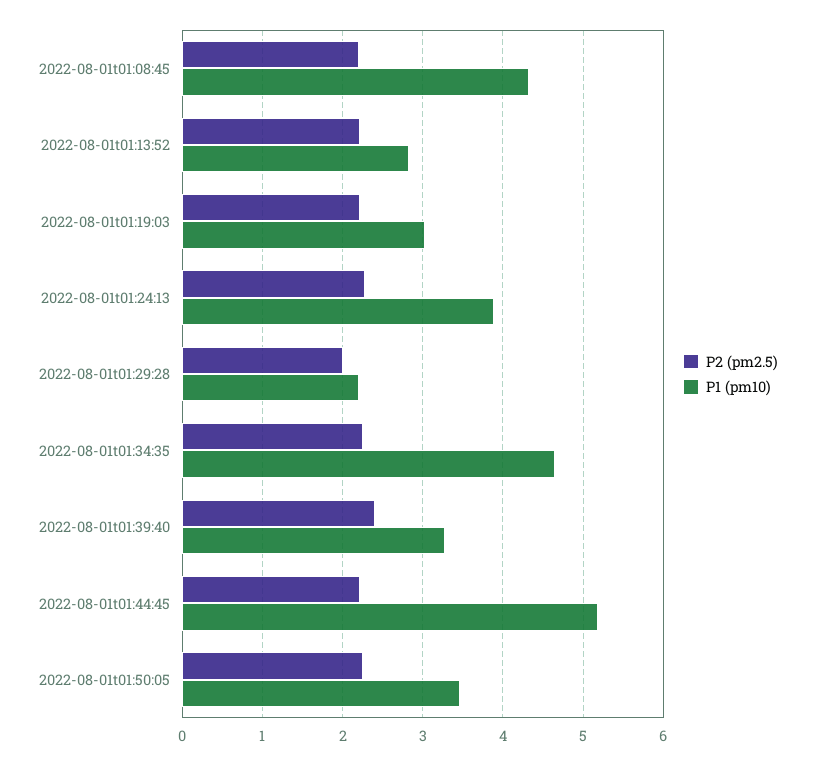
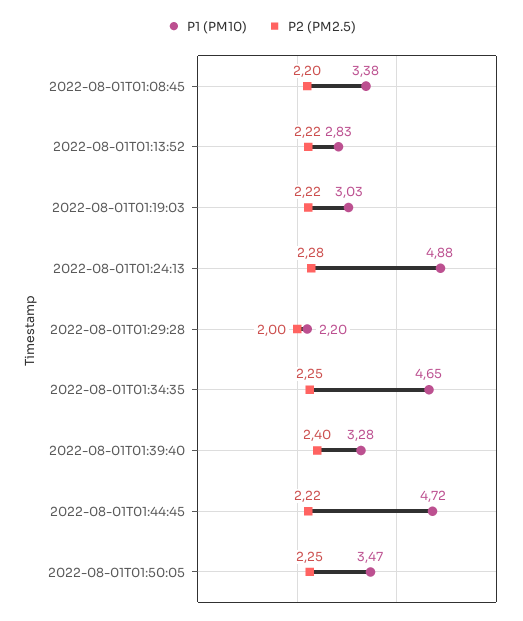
  {
    "P2 (pm2.5)": {
      "2022-08-01t01:08:45": 2.2,
      "2022-08-01t01:13:52": 2.22,
      "2022-08-01t01:19:03": 2.22,
      "2022-08-01t01:24:13": 2.28,
      "2022-08-01t01:29:28": 2,
      "2022-08-01t01:34:35": 2.25,
      "2022-08-01t01:39:40": 2.4,
      "2022-08-01t01:44:45": 2.22,
      "2022-08-01t01:50:05": 2.25
    },
    "P1 (pm10)": {
-     "2022-08-01t01:08:45": 4.3,
+     "2022-08-01t01:08:45": 3.38,
      "2022-08-01t01:13:52": 2.83,
      "2022-08-01t01:19:03": 3.03,
-     "2022-08-01t01:24:13": 3.9,
+     "2022-08-01t01:24:13": 4.88,
      "2022-08-01t01:29:28": 2.2,
      "2022-08-01t01:34:35": 4.65,
      "2022-08-01t01:39:40": 3.28,
-     "2022-08-01t01:44:45": 5.2,
+     "2022-08-01t01:44:45": 4.72,
      "2022-08-01t01:50:05": 3.47
    }
  }

